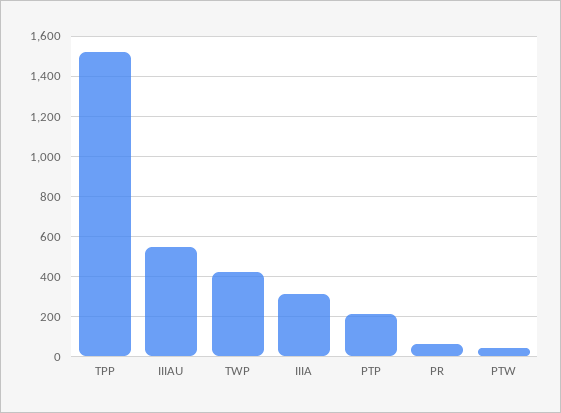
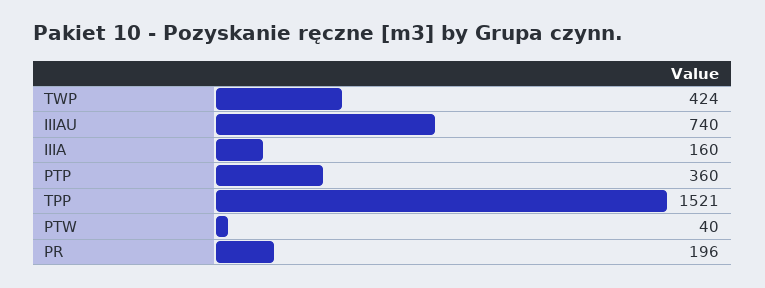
  {
    "TPP": 1521,
-   "IIIAU": 550,
+   "IIIAU": 740,
    "TWP": 424,
-   "IIIA": 300,
+   "IIIA": 160,
-   "PTP": 200,
+   "PTP": 360,
-   "PR": 50,
+   "PR": 196,
    "PTW": 40
  }

